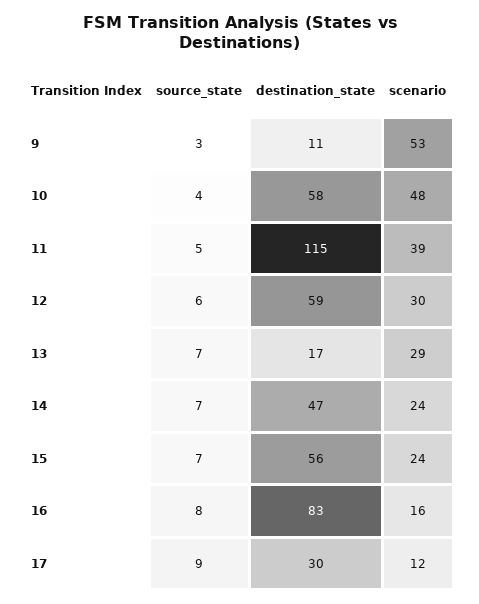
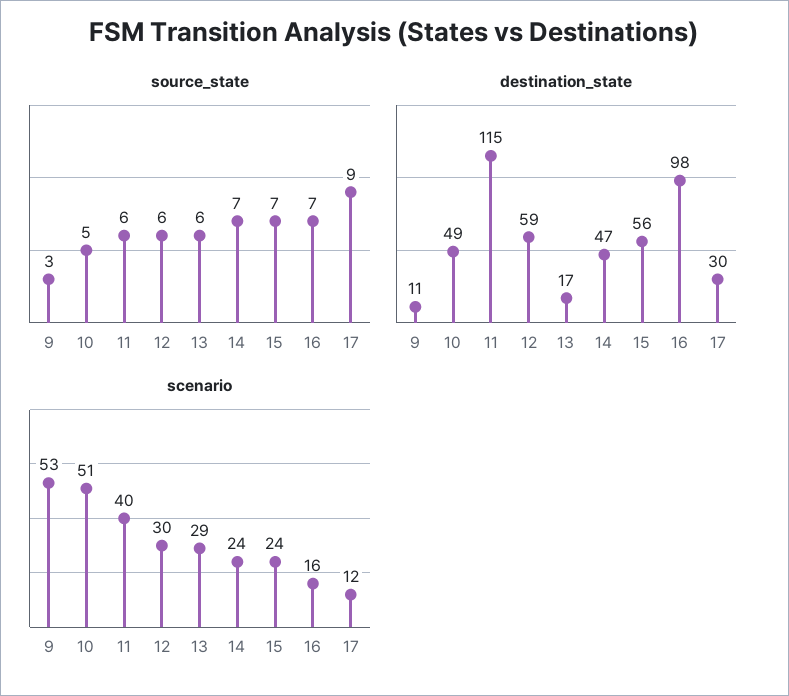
  {
    "source_state": {
      "9": 3,
-     "10": 4,
+     "10": 5,
-     "11": 5,
+     "11": 6,
      "12": 6,
-     "13": 7,
+     "13": 6,
      "14": 7,
      "15": 7,
-     "16": 8,
+     "16": 7,
      "17": 9
    },
    "destination_state": {
      "9": 11,
-     "10": 58,
+     "10": 49,
      "11": 115,
      "12": 59,
      "13": 17,
      "14": 47,
      "15": 56,
-     "16": 83,
+     "16": 98,
      "17": 30
    },
    "scenario": {
      "9": 53,
-     "10": 48,
+     "10": 51,
-     "11": 39,
+     "11": 40,
      "12": 30,
      "13": 29,
      "14": 24,
      "15": 24,
      "16": 16,
      "17": 12
    }
  }

